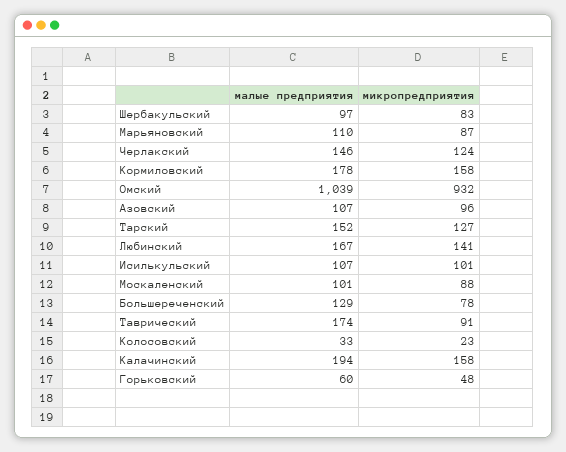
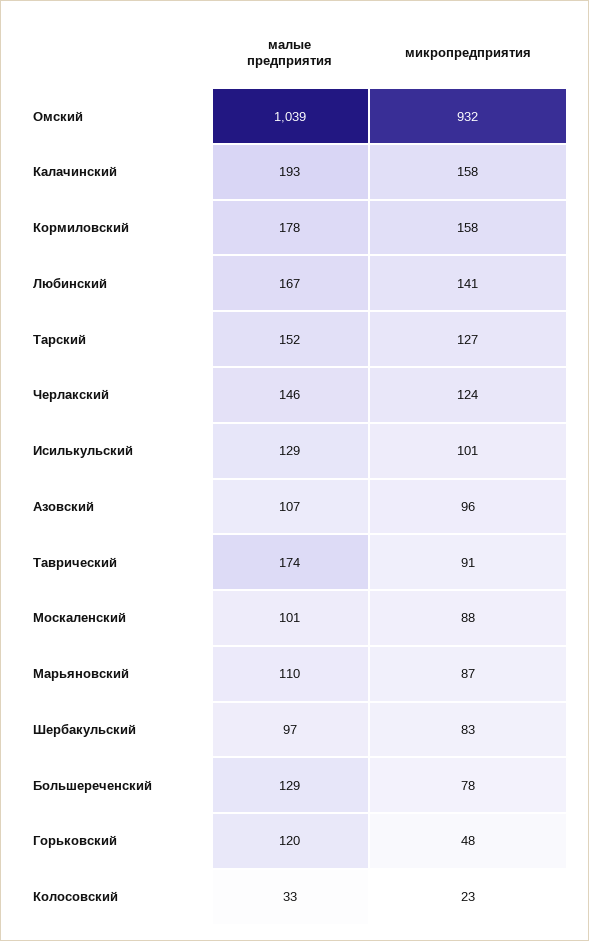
  {
    "малые предприятия": {
      "Шербакульский": 97,
      "Марьяновский": 110,
      "Черлакский": 146,
      "Кормиловский": 178,
      "Омский": 1039,
      "Азовский": 107,
      "Тарский": 152,
      "Любинский": 167,
-     "Исилькульский": 107,
+     "Исилькульский": 129,
      "Москаленский": 101,
      "Большереченский": 129,
      "Таврический": 174,
      "Колосовский": 33,
-     "Калачинский": 194,
+     "Калачинский": 193,
-     "Горьковский": 60
+     "Горьковский": 120
    },
    "микропредприятия": {
      "Шербакульский": 83,
      "Марьяновский": 87,
      "Черлакский": 124,
      "Кормиловский": 158,
      "Омский": 932,
      "Азовский": 96,
      "Тарский": 127,
      "Любинский": 141,
      "Исилькульский": 101,
      "Москаленский": 88,
      "Большереченский": 78,
      "Таврический": 91,
      "Колосовский": 23,
      "Калачинский": 158,
      "Горьковский": 48
    }
  }

